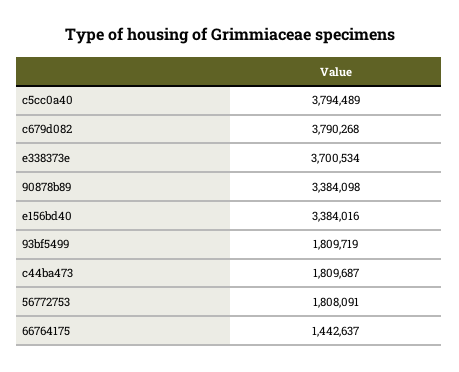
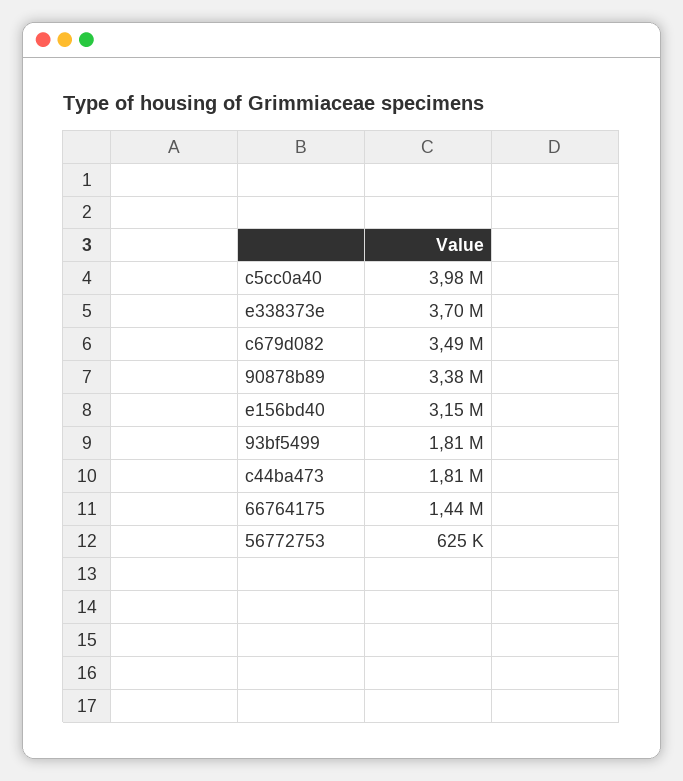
  {
-   "c5cc0a40": 3794489,
+   "c5cc0a40": 3980000,
-   "c679d082": 3790268,
+   "c679d082": 3490000,
    "e338373e": 3700534,
    "90878b89": 3384098,
-   "e156bd40": 3384016,
+   "e156bd40": 3150000,
    "93bf5499": 1809719,
    "c44ba473": 1809687,
-   "56772753": 1808091,
+   "56772753": 625000,
    "66764175": 1442637
  }

